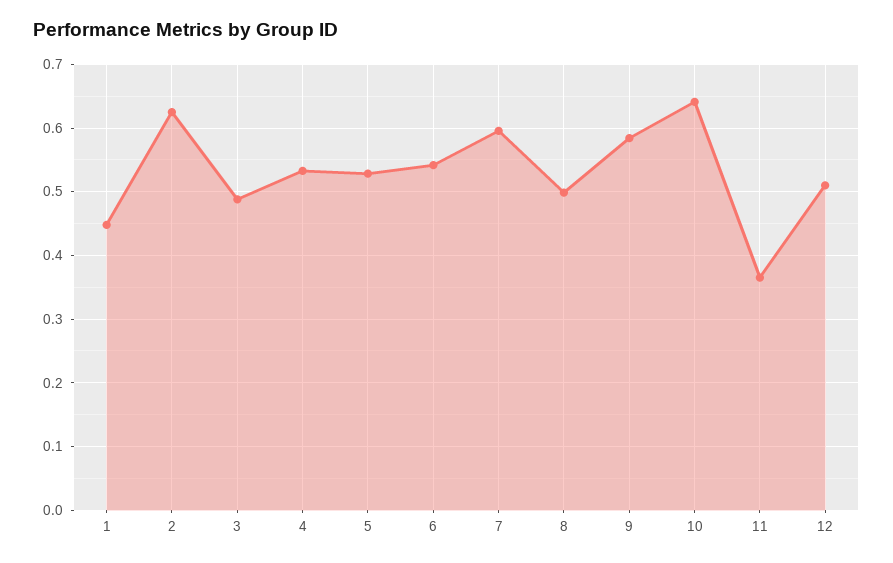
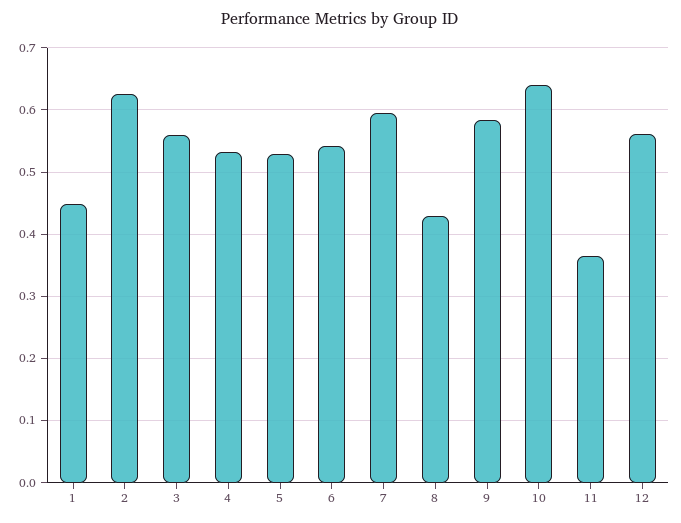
  {
    "1": 0.45,
    "2": 0.63,
-   "3": 0.49,
+   "3": 0.56,
    "4": 0.53,
    "5": 0.53,
    "6": 0.54,
    "7": 0.6,
-   "8": 0.5,
+   "8": 0.43,
    "9": 0.58,
    "10": 0.64,
    "11": 0.37,
-   "12": 0.51
+   "12": 0.56
  }

